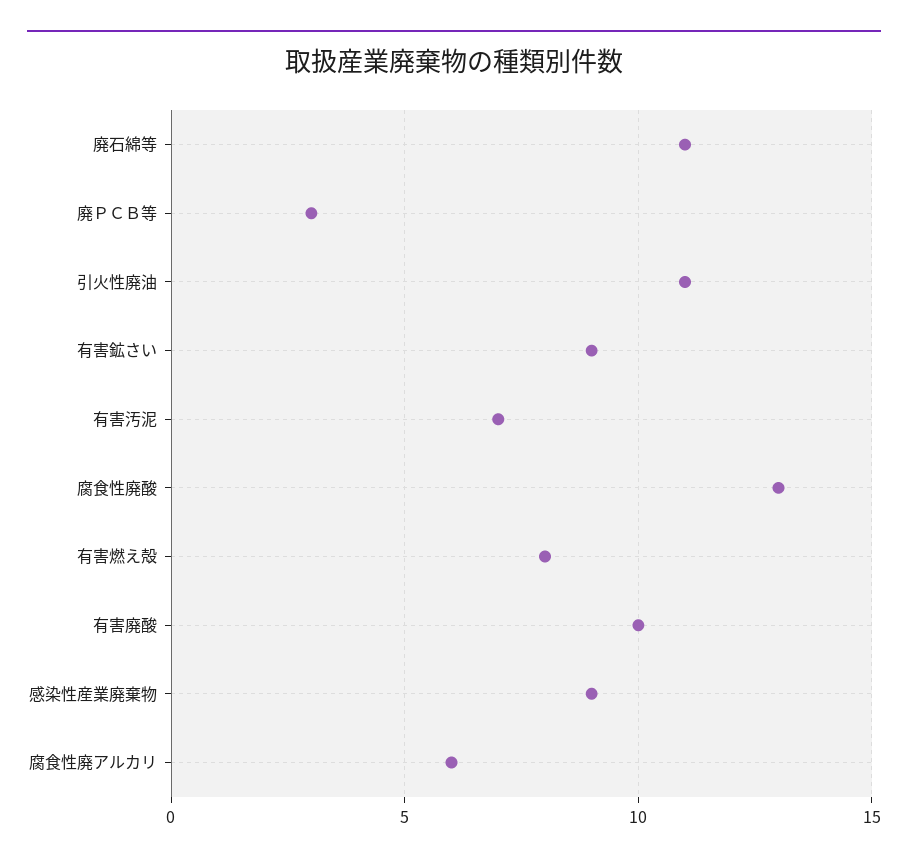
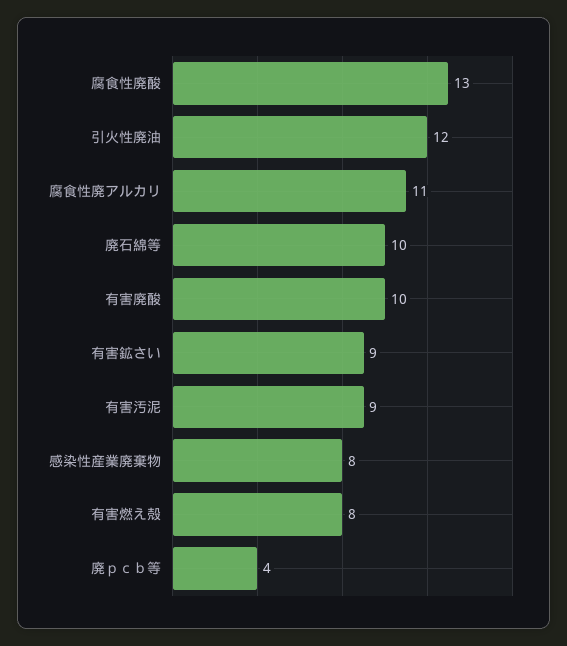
  {
-   "廃石綿等": 11,
+   "廃石綿等": 10,
-   "廃ＰＣＢ等": 3,
+   "廃ＰＣＢ等": 4,
-   "引火性廃油": 11,
+   "引火性廃油": 12,
    "有害鉱さい": 9,
-   "有害汚泥": 7,
+   "有害汚泥": 9,
    "腐食性廃酸": 13,
    "有害燃え殻": 8,
    "有害廃酸": 10,
-   "感染性産業廃棄物": 9,
+   "感染性産業廃棄物": 8,
-   "腐食性廃アルカリ": 6
+   "腐食性廃アルカリ": 11
  }

